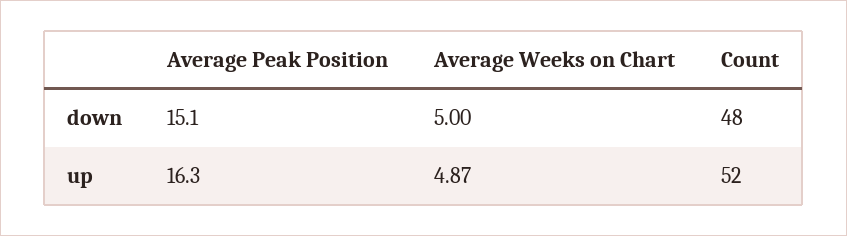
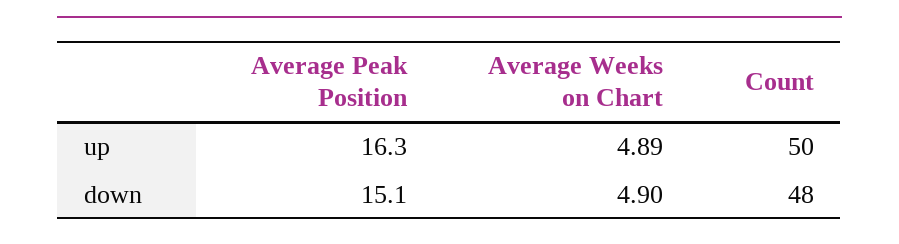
  {
    "Average Peak Position": {
      "down": 15.1,
      "up": 16.3
    },
    "Average Weeks on Chart": {
-     "down": 5,
+     "down": 4.9,
-     "up": 4.87
+     "up": 4.89
    },
    "Count": {
      "down": 48,
-     "up": 52
+     "up": 50
    }
  }

